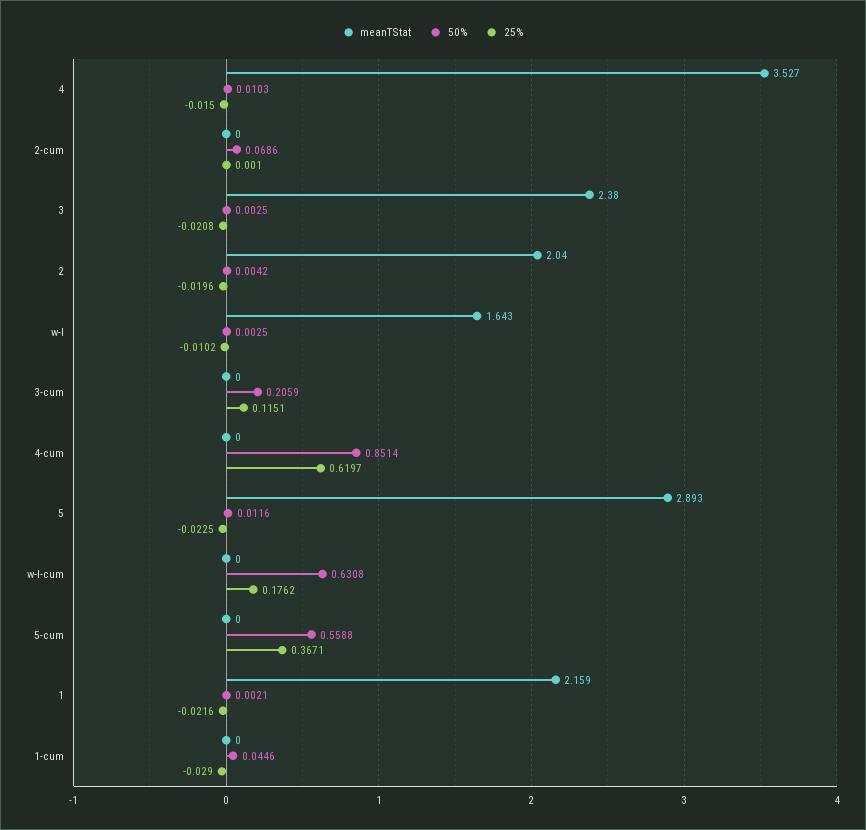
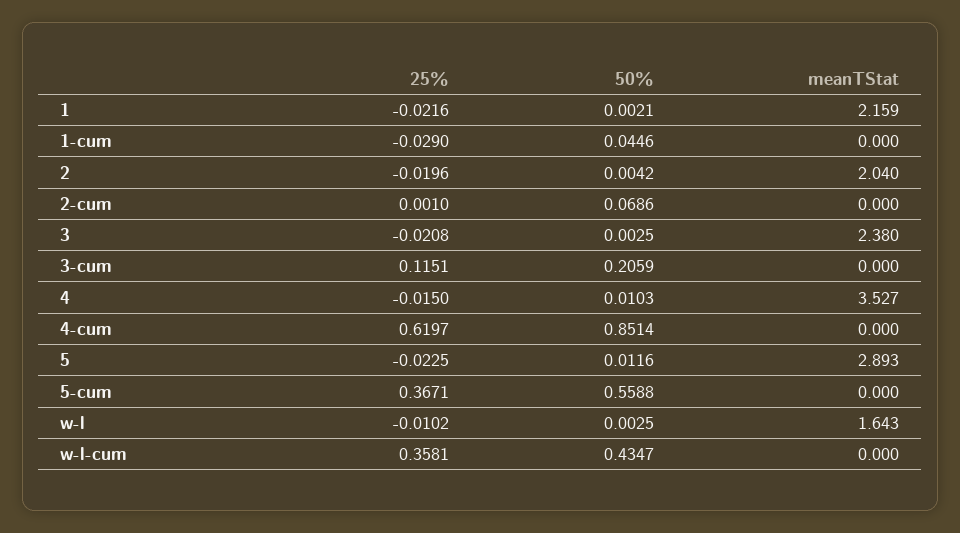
  {
    "meanTStat": {
      "4": 3.527,
      "2-cum": 0,
      "3": 2.38,
      "2": 2.04,
      "w-l": 1.643,
      "3-cum": 0,
      "4-cum": 0,
      "5": 2.893,
      "w-l-cum": 0,
      "5-cum": 0,
      "1": 2.159,
      "1-cum": 0
    },
    "50%": {
      "4": 0.0103,
      "2-cum": 0.0686,
      "3": 0.0025,
      "2": 0.0042,
      "w-l": 0.0025,
      "3-cum": 0.2059,
      "4-cum": 0.8514,
      "5": 0.0116,
-     "w-l-cum": 0.6308,
+     "w-l-cum": 0.4347,
      "5-cum": 0.5588,
      "1": 0.0021,
      "1-cum": 0.0446
    },
    "25%": {
      "4": -0.015,
      "2-cum": 0.001,
      "3": -0.0208,
      "2": -0.0196,
      "w-l": -0.0102,
      "3-cum": 0.1151,
      "4-cum": 0.6197,
      "5": -0.0225,
-     "w-l-cum": 0.1762,
+     "w-l-cum": 0.3581,
      "5-cum": 0.3671,
      "1": -0.0216,
      "1-cum": -0.029
    }
  }

